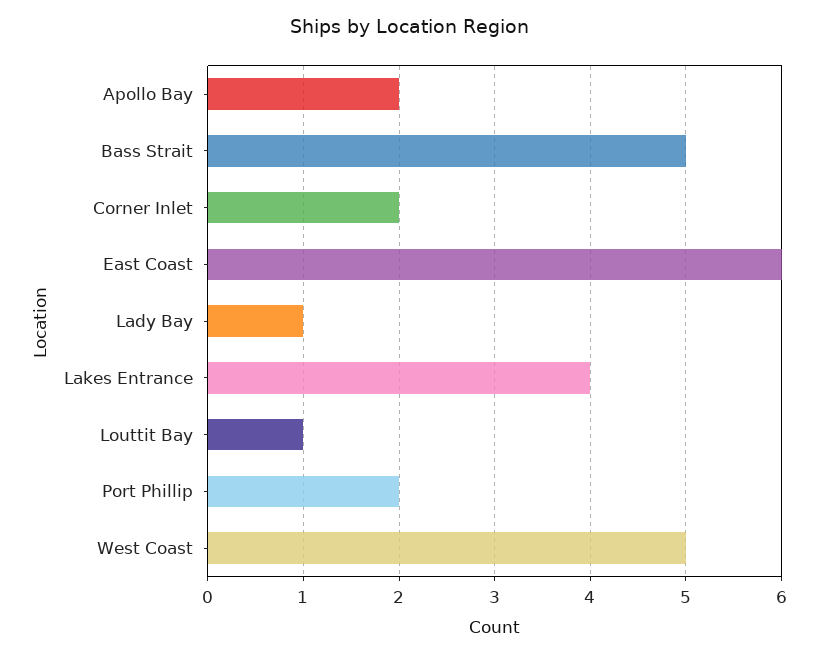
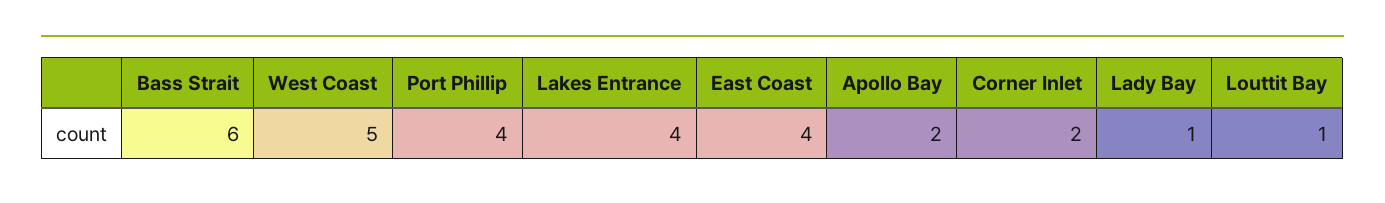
  {
    "Apollo Bay": 2,
-   "Bass Strait": 5,
+   "Bass Strait": 6,
    "Corner Inlet": 2,
-   "East Coast": 6,
+   "East Coast": 4,
    "Lady Bay": 1,
    "Lakes Entrance": 4,
    "Louttit Bay": 1,
-   "Port Phillip": 2,
+   "Port Phillip": 4,
    "West Coast": 5
  }

